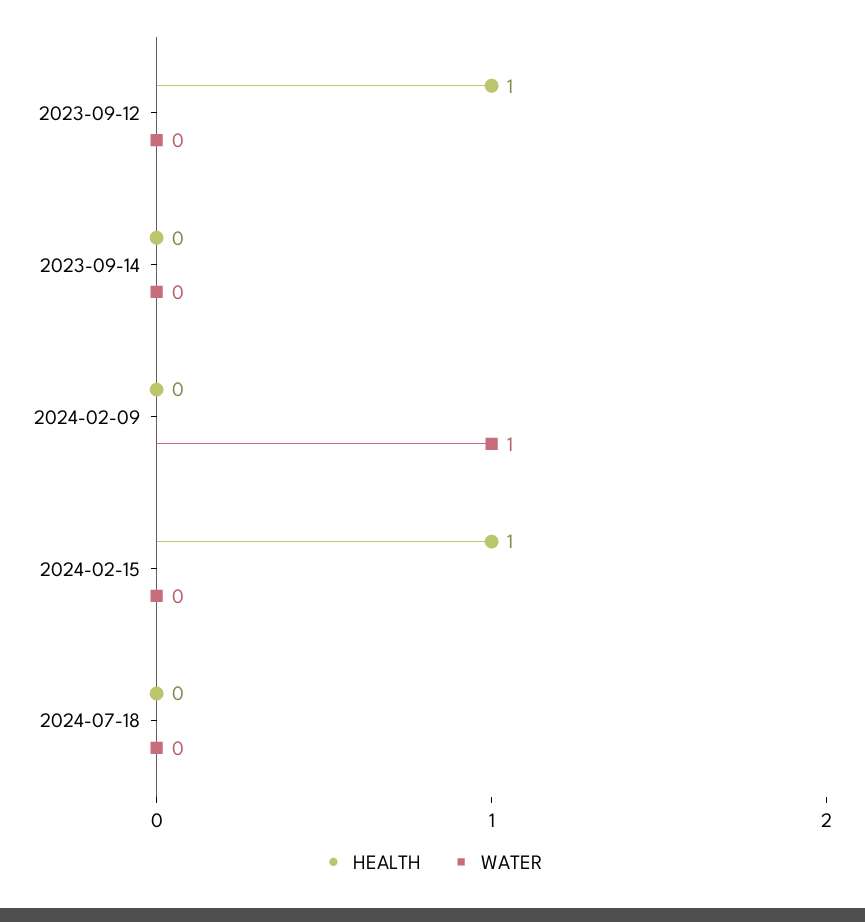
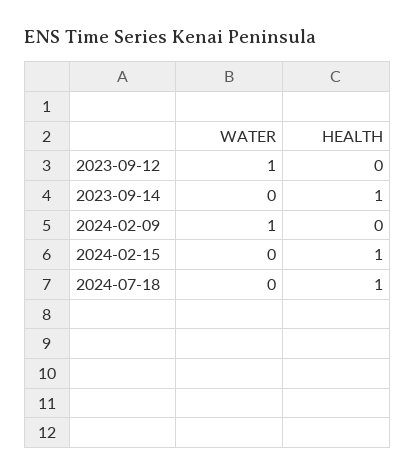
  {
    "HEALTH": {
-     "2023-09-12": 1,
+     "2023-09-12": 0,
-     "2023-09-14": 0,
+     "2023-09-14": 1,
      "2024-02-09": 0,
      "2024-02-15": 1,
-     "2024-07-18": 0
+     "2024-07-18": 1
    },
    "WATER": {
-     "2023-09-12": 0,
+     "2023-09-12": 1,
      "2023-09-14": 0,
      "2024-02-09": 1,
      "2024-02-15": 0,
      "2024-07-18": 0
    }
  }

